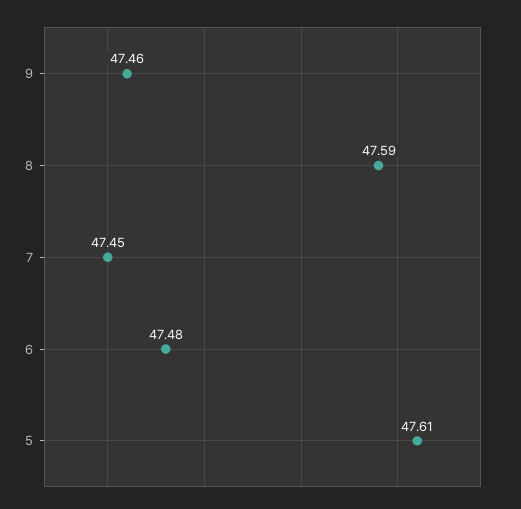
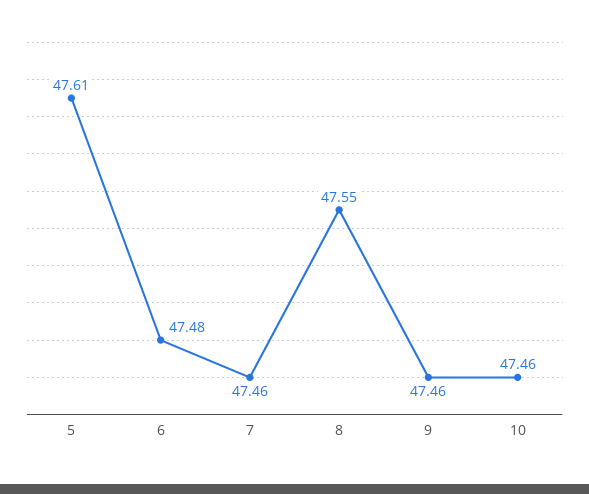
  {
    "9": 47.46,
-   "8": 47.59,
+   "8": 47.55,
-   "7": 47.45,
+   "7": 47.46,
    "6": 47.48,
-   "5": 47.61
+   "5": 47.61,
+   "10": 47.46
  }

